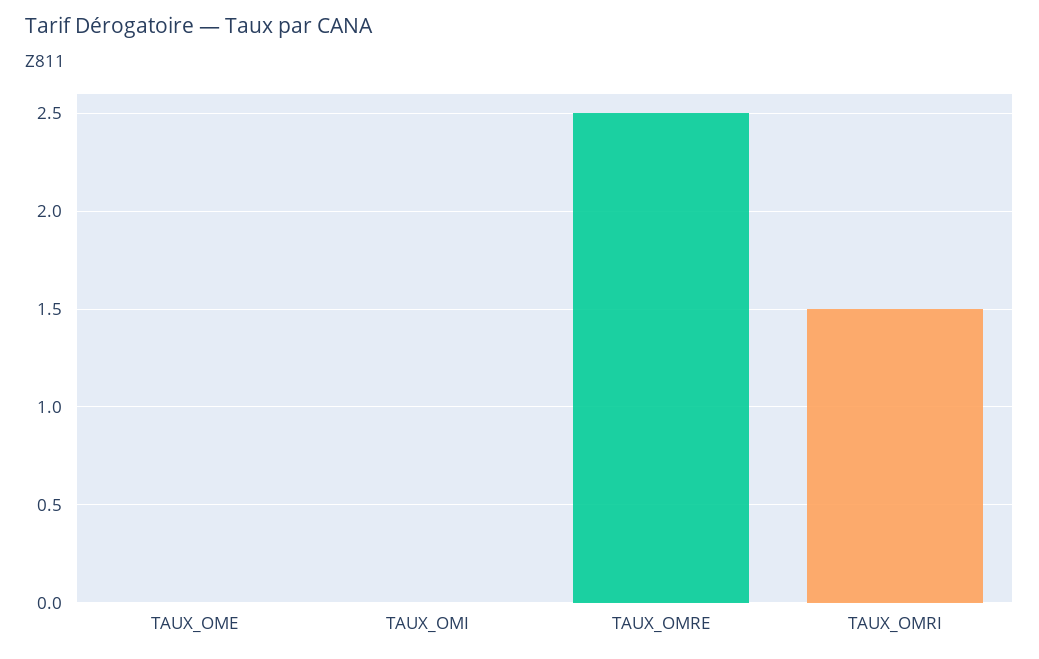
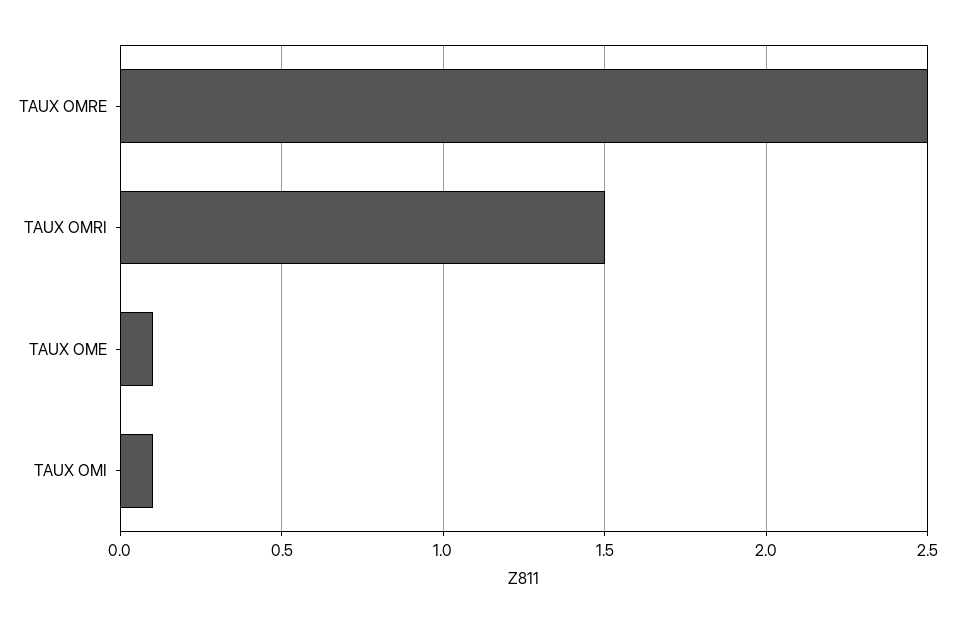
  {
-   "TAUX_OME": 0,
+   "TAUX_OME": 0.1,
-   "TAUX_OMI": 0,
+   "TAUX_OMI": 0.1,
    "TAUX_OMRE": 2.5,
    "TAUX_OMRI": 1.5
  }

